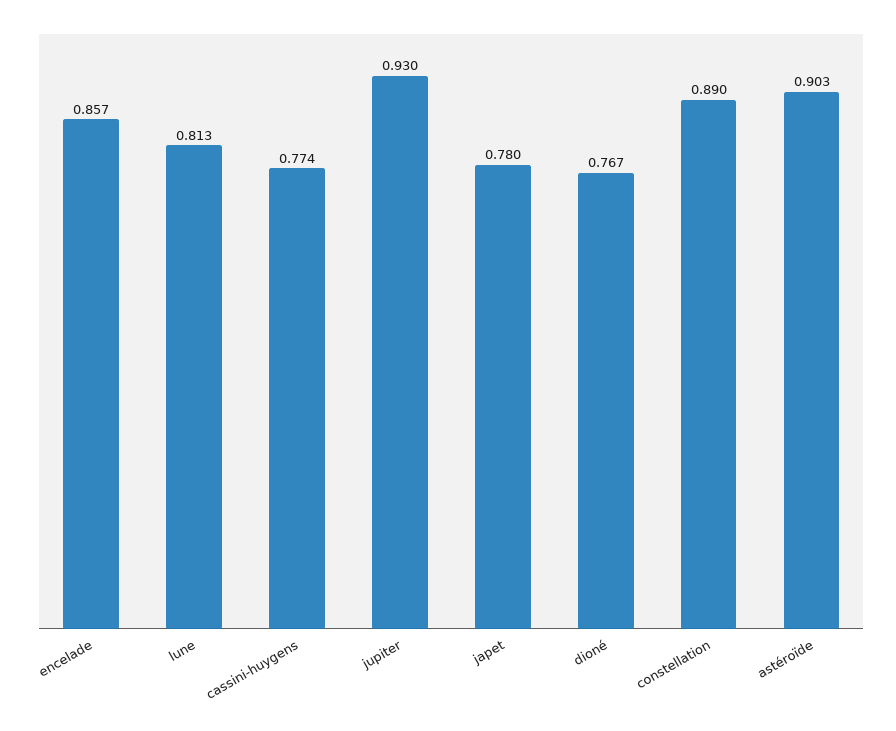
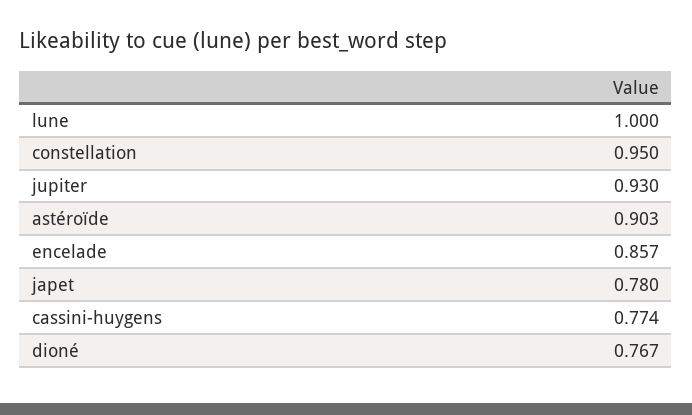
  {
    "encelade": 0.857,
-   "lune": 0.813,
+   "lune": 1,
    "cassini-huygens": 0.774,
    "jupiter": 0.93,
    "japet": 0.78,
    "dioné": 0.767,
-   "constellation": 0.89,
+   "constellation": 0.95,
    "astéroïde": 0.903
  }

